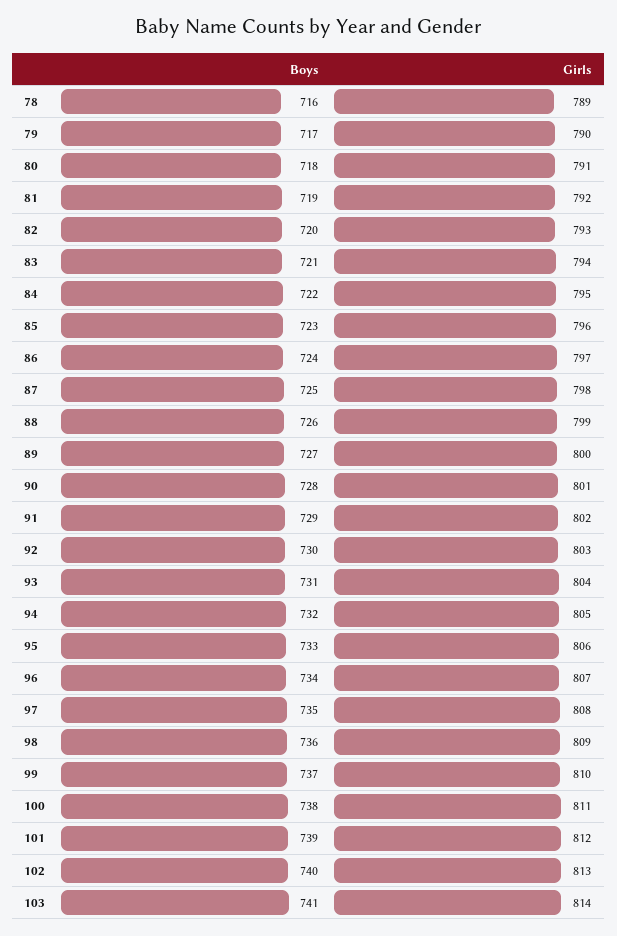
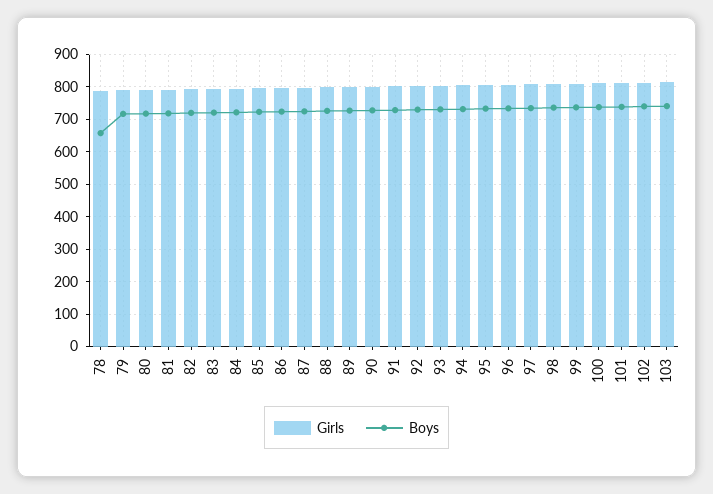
  {
    "Boys": {
-     "78": 716,
+     "78": 660,
      "79": 717,
      "80": 718,
      "81": 719,
      "82": 720,
      "83": 721,
      "84": 722,
      "85": 723,
      "86": 724,
      "87": 725,
      "88": 726,
      "89": 727,
      "90": 728,
      "91": 729,
      "92": 730,
      "93": 731,
      "94": 732,
      "95": 733,
      "96": 734,
      "97": 735,
      "98": 736,
      "99": 737,
      "100": 738,
      "101": 739,
      "102": 740,
      "103": 741
    },
    "Girls": {
      "78": 789,
      "79": 790,
      "80": 791,
      "81": 792,
      "82": 793,
      "83": 794,
      "84": 795,
      "85": 796,
      "86": 797,
      "87": 798,
      "88": 799,
      "89": 800,
      "90": 801,
      "91": 802,
      "92": 803,
      "93": 804,
      "94": 805,
      "95": 806,
      "96": 807,
      "97": 808,
      "98": 809,
      "99": 810,
      "100": 811,
      "101": 812,
      "102": 813,
      "103": 814
    }
  }

